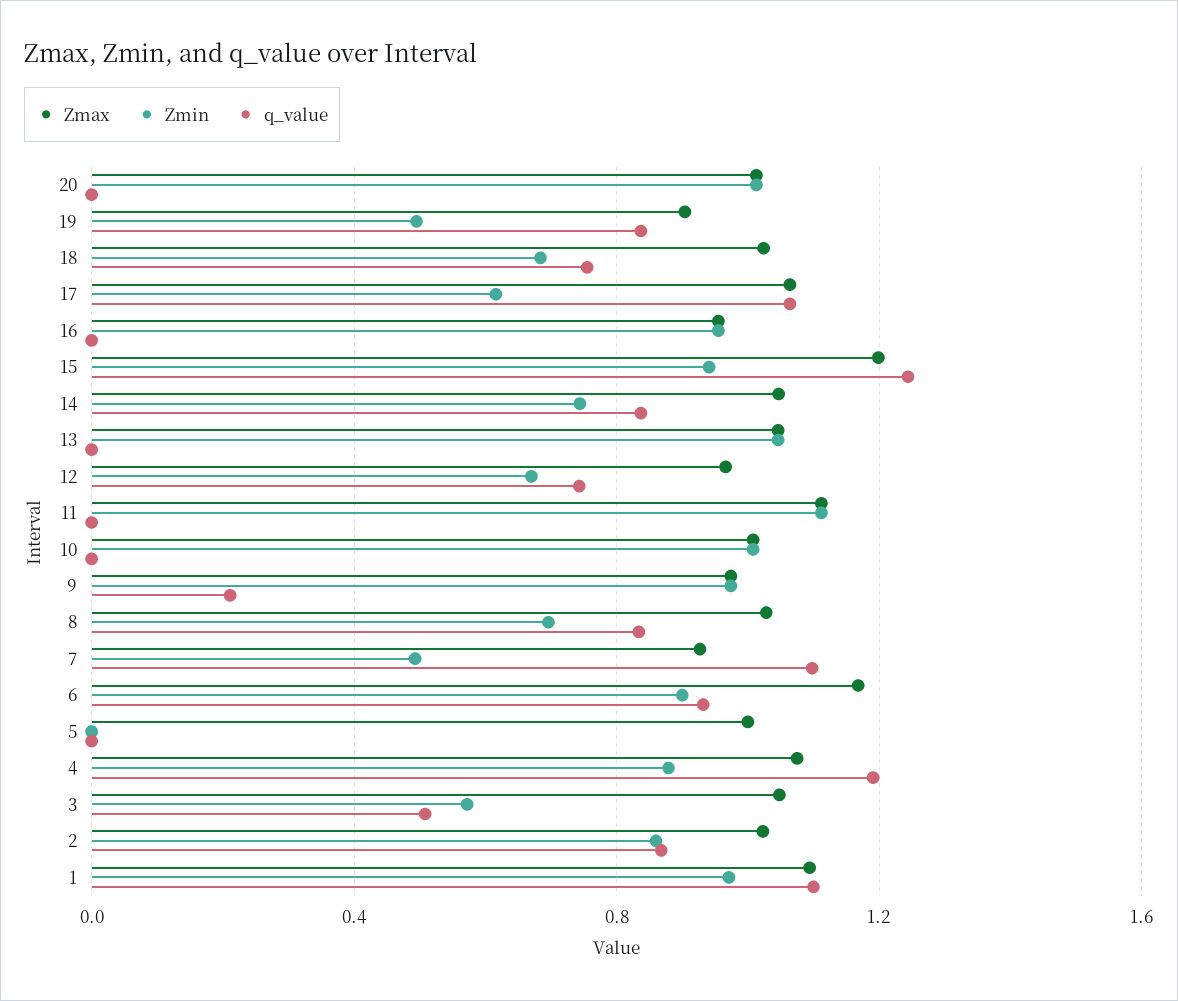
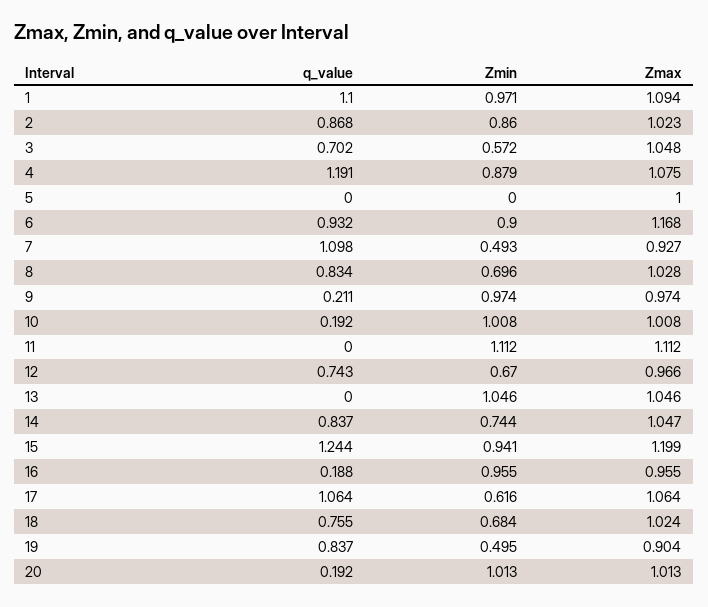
  {
    "Zmax": {
      "20": 1.013,
      "19": 0.904,
      "18": 1.024,
      "17": 1.064,
      "16": 0.955,
      "15": 1.199,
      "14": 1.047,
      "13": 1.046,
      "12": 0.966,
      "11": 1.112,
      "10": 1.008,
      "9": 0.974,
      "8": 1.028,
      "7": 0.927,
      "6": 1.168,
      "5": 1,
      "4": 1.075,
      "3": 1.048,
      "2": 1.023,
      "1": 1.094
    },
    "Zmin": {
      "20": 1.013,
      "19": 0.495,
      "18": 0.684,
      "17": 0.616,
      "16": 0.955,
      "15": 0.941,
      "14": 0.744,
      "13": 1.046,
      "12": 0.67,
      "11": 1.112,
      "10": 1.008,
      "9": 0.974,
      "8": 0.696,
      "7": 0.493,
      "6": 0.9,
      "5": 0,
      "4": 0.879,
      "3": 0.572,
      "2": 0.86,
      "1": 0.971
    },
    "q_value": {
-     "20": 0,
+     "20": 0.192,
      "19": 0.837,
      "18": 0.755,
      "17": 1.064,
-     "16": 0,
+     "16": 0.188,
      "15": 1.244,
      "14": 0.837,
      "13": 0,
      "12": 0.743,
      "11": 0,
-     "10": 0,
+     "10": 0.192,
      "9": 0.211,
      "8": 0.834,
      "7": 1.098,
      "6": 0.932,
      "5": 0,
      "4": 1.191,
-     "3": 0.5,
+     "3": 0.702,
      "2": 0.868,
      "1": 1.1
    }
  }

